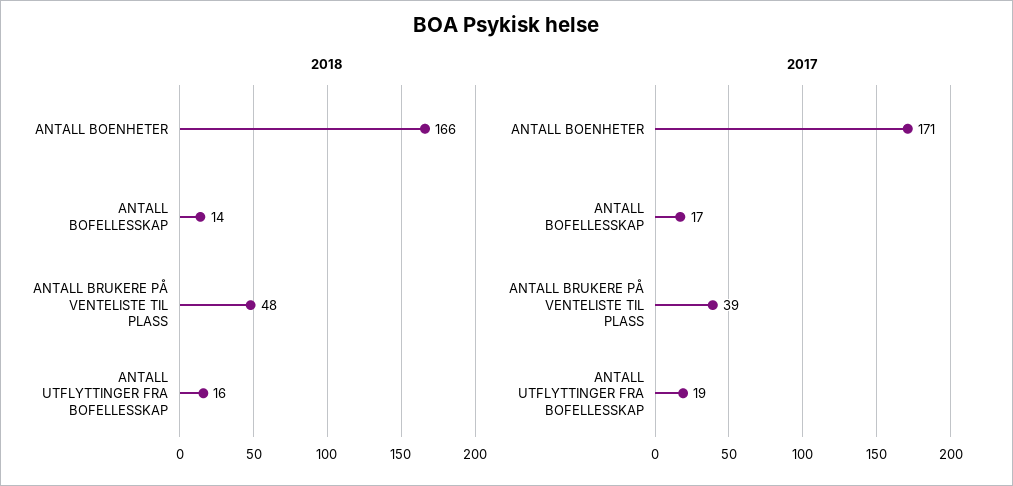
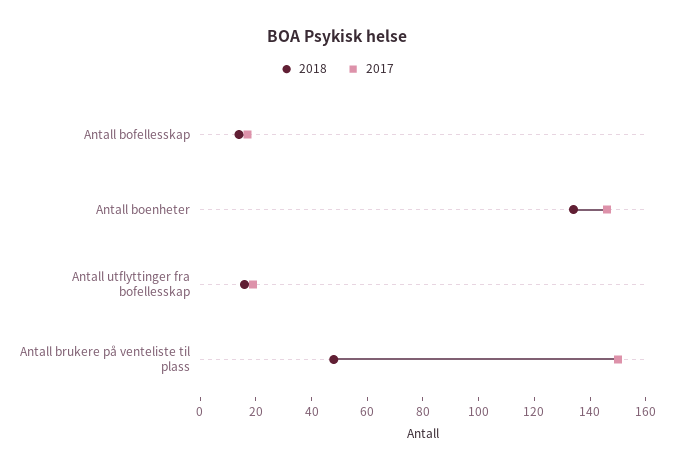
  {
    "2018": {
-     "ANTALL BOENHETER": 166,
+     "ANTALL BOENHETER": 135,
      "ANTALL BOFELLESSKAP": 14,
      "ANTALL BRUKERE PÅ VENTELISTE TIL PLASS": 48,
      "ANTALL UTFLYTTINGER FRA BOFELLESSKAP": 16
    },
    "2017": {
-     "ANTALL BOENHETER": 171,
+     "ANTALL BOENHETER": 145,
      "ANTALL BOFELLESSKAP": 17,
-     "ANTALL BRUKERE PÅ VENTELISTE TIL PLASS": 39,
+     "ANTALL BRUKERE PÅ VENTELISTE TIL PLASS": 150,
      "ANTALL UTFLYTTINGER FRA BOFELLESSKAP": 19
    }
  }

